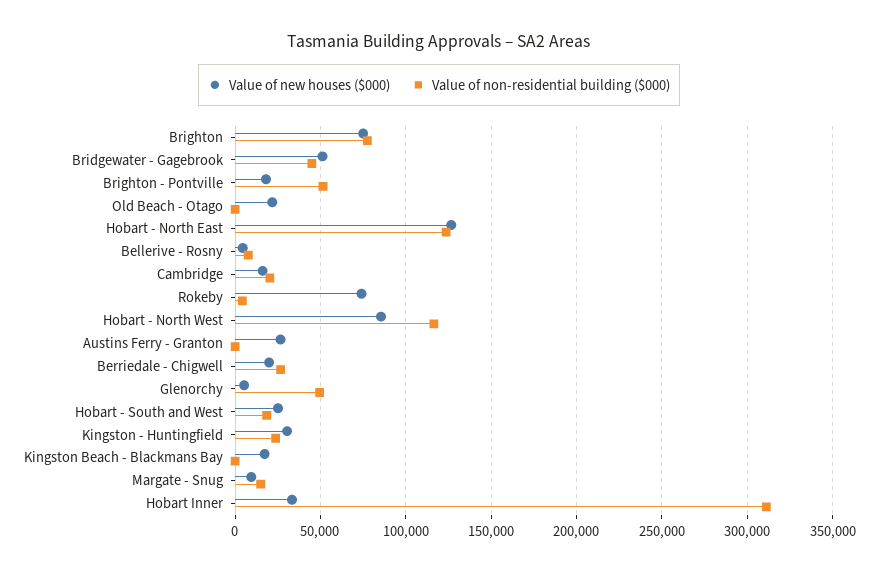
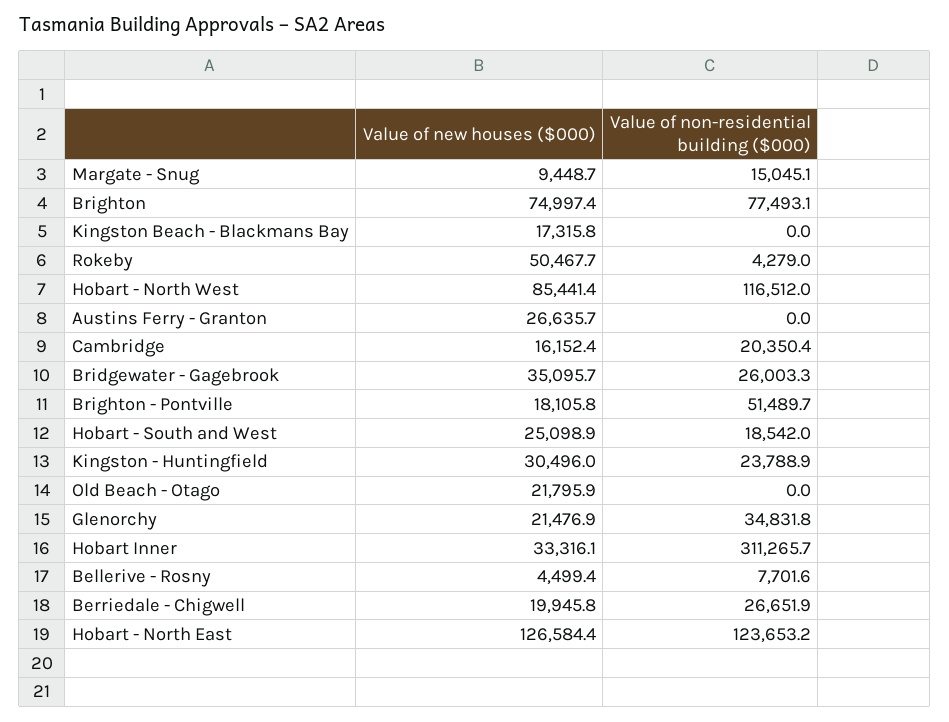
  {
    "Value of new houses ($000)": {
      "Brighton": 74997.4,
-     "Bridgewater - Gagebrook": 50000,
+     "Bridgewater - Gagebrook": 35095.7,
      "Brighton - Pontville": 18105.8,
      "Old Beach - Otago": 21795.9,
      "Hobart - North East": 126584.4,
      "Bellerive - Rosny": 4499.4,
      "Cambridge": 16152.4,
-     "Rokeby": 75000,
+     "Rokeby": 50467.7,
      "Hobart - North West": 85441.4,
      "Austins Ferry - Granton": 26635.7,
      "Berriedale - Chigwell": 19945.8,
-     "Glenorchy": 5000,
+     "Glenorchy": 21476.9,
      "Hobart - South and West": 25098.9,
      "Kingston - Huntingfield": 30496,
      "Kingston Beach - Blackmans Bay": 17315.8,
      "Margate - Snug": 9448.7,
      "Hobart Inner": 33316.1
    },
    "Value of non-residential building ($000)": {
      "Brighton": 77493.1,
-     "Bridgewater - Gagebrook": 45000,
+     "Bridgewater - Gagebrook": 26003.3,
      "Brighton - Pontville": 51489.7,
      "Old Beach - Otago": 0,
      "Hobart - North East": 123653.2,
      "Bellerive - Rosny": 7701.6,
      "Cambridge": 20350.4,
      "Rokeby": 4279,
      "Hobart - North West": 116512,
      "Austins Ferry - Granton": 0,
      "Berriedale - Chigwell": 26651.9,
-     "Glenorchy": 50000,
+     "Glenorchy": 34831.8,
      "Hobart - South and West": 18542,
      "Kingston - Huntingfield": 23788.9,
      "Kingston Beach - Blackmans Bay": 0,
      "Margate - Snug": 15045.1,
      "Hobart Inner": 311265.7
    }
  }

